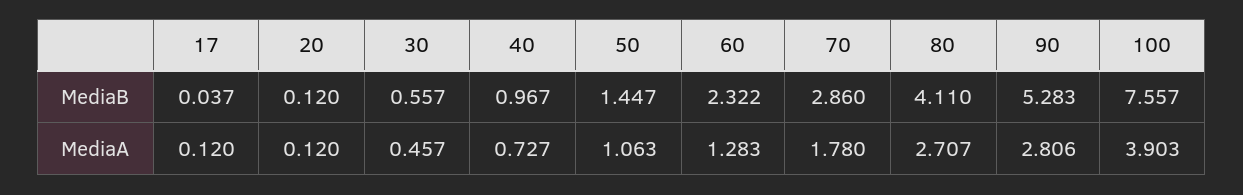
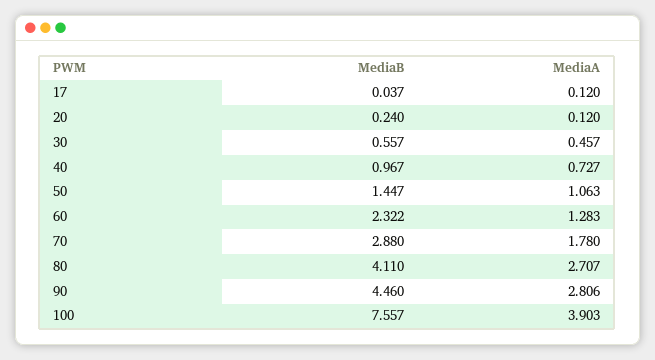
  {
    "17": {
      "MediaB": 0.037,
      "MediaA": 0.12
    },
    "20": {
-     "MediaB": 0.12,
+     "MediaB": 0.24,
      "MediaA": 0.12
    },
    "30": {
      "MediaB": 0.557,
      "MediaA": 0.457
    },
    "40": {
      "MediaB": 0.967,
      "MediaA": 0.727
    },
    "50": {
      "MediaB": 1.447,
      "MediaA": 1.063
    },
    "60": {
      "MediaB": 2.322,
      "MediaA": 1.283
    },
    "70": {
-     "MediaB": 2.86,
+     "MediaB": 2.88,
      "MediaA": 1.78
    },
    "80": {
      "MediaB": 4.11,
      "MediaA": 2.707
    },
    "90": {
-     "MediaB": 5.283,
+     "MediaB": 4.46,
      "MediaA": 2.806
    },
    "100": {
      "MediaB": 7.557,
      "MediaA": 3.903
    }
  }

